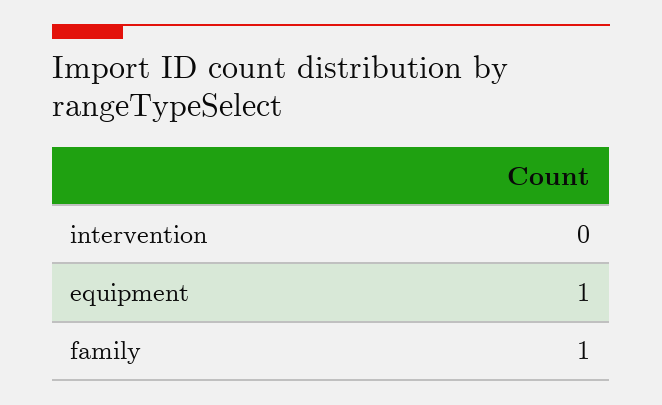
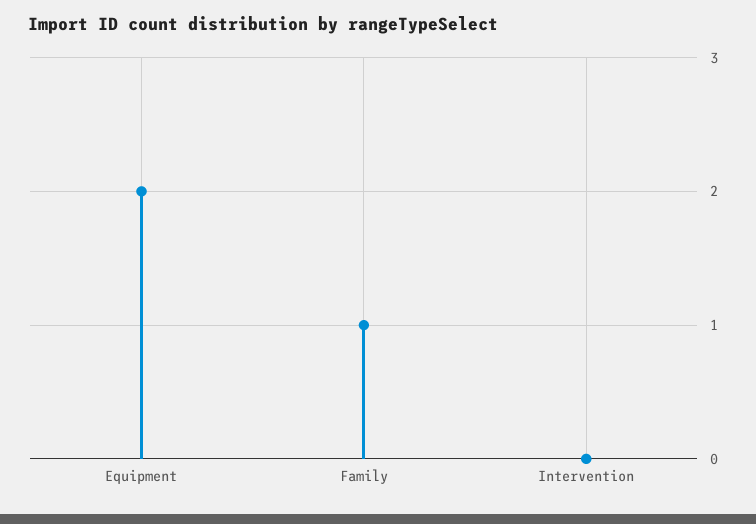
  {
    "intervention": 0,
-   "equipment": 1,
+   "equipment": 2,
    "family": 1
  }

